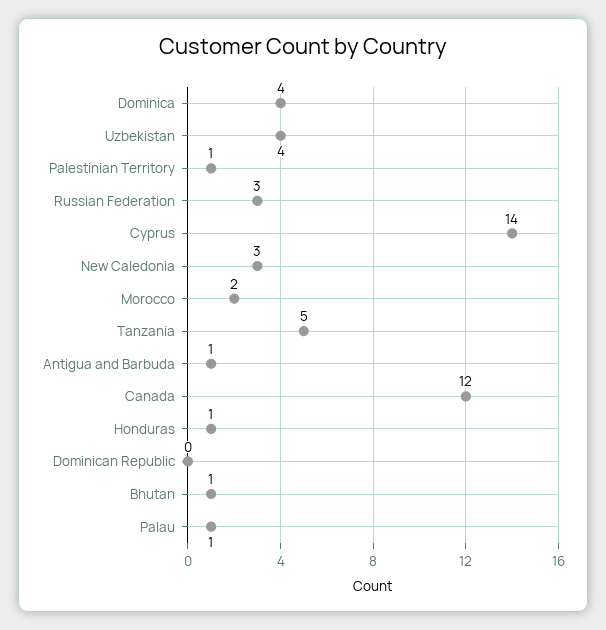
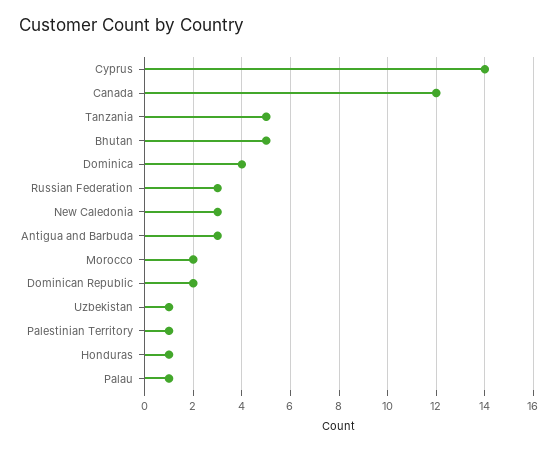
  {
    "Dominica": 4,
-   "Uzbekistan": 4,
+   "Uzbekistan": 1,
    "Palestinian Territory": 1,
    "Russian Federation": 3,
    "Cyprus": 14,
    "New Caledonia": 3,
    "Morocco": 2,
    "Tanzania": 5,
-   "Antigua and Barbuda": 1,
+   "Antigua and Barbuda": 3,
    "Canada": 12,
    "Honduras": 1,
-   "Dominican Republic": 0,
+   "Dominican Republic": 2,
-   "Bhutan": 1,
+   "Bhutan": 5,
    "Palau": 1
  }

